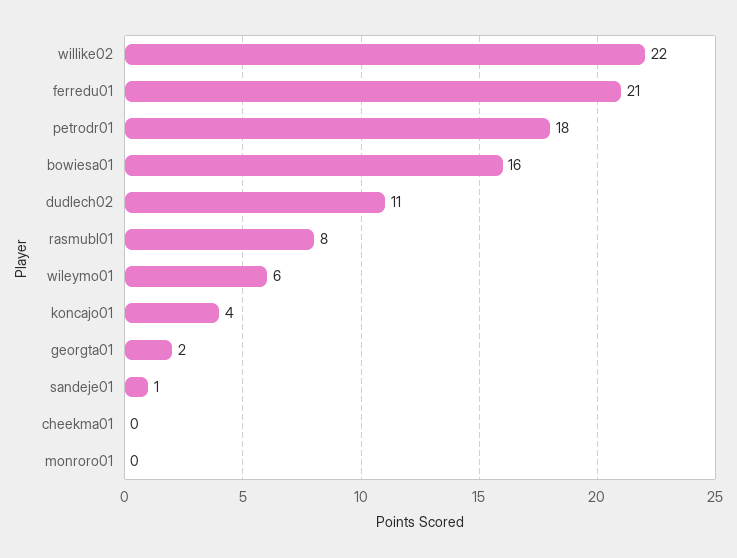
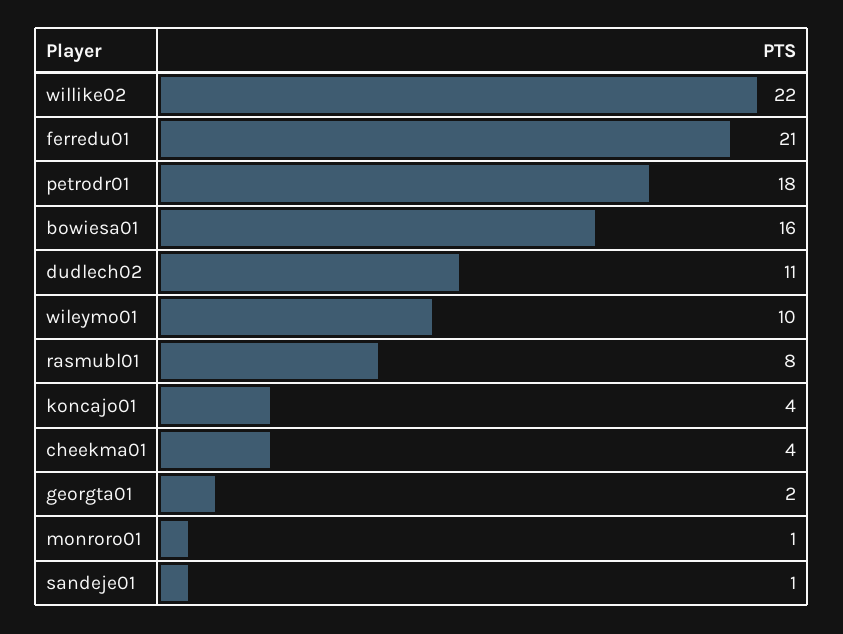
  {
    "willike02": 22,
    "ferredu01": 21,
    "petrodr01": 18,
    "bowiesa01": 16,
    "dudlech02": 11,
    "rasmubl01": 8,
-   "wileymo01": 6,
+   "wileymo01": 10,
    "koncajo01": 4,
    "georgta01": 2,
    "sandeje01": 1,
-   "cheekma01": 0,
+   "cheekma01": 4,
-   "monroro01": 0
+   "monroro01": 1
  }

